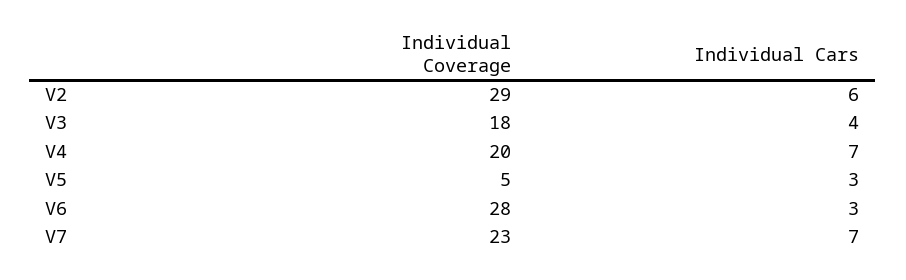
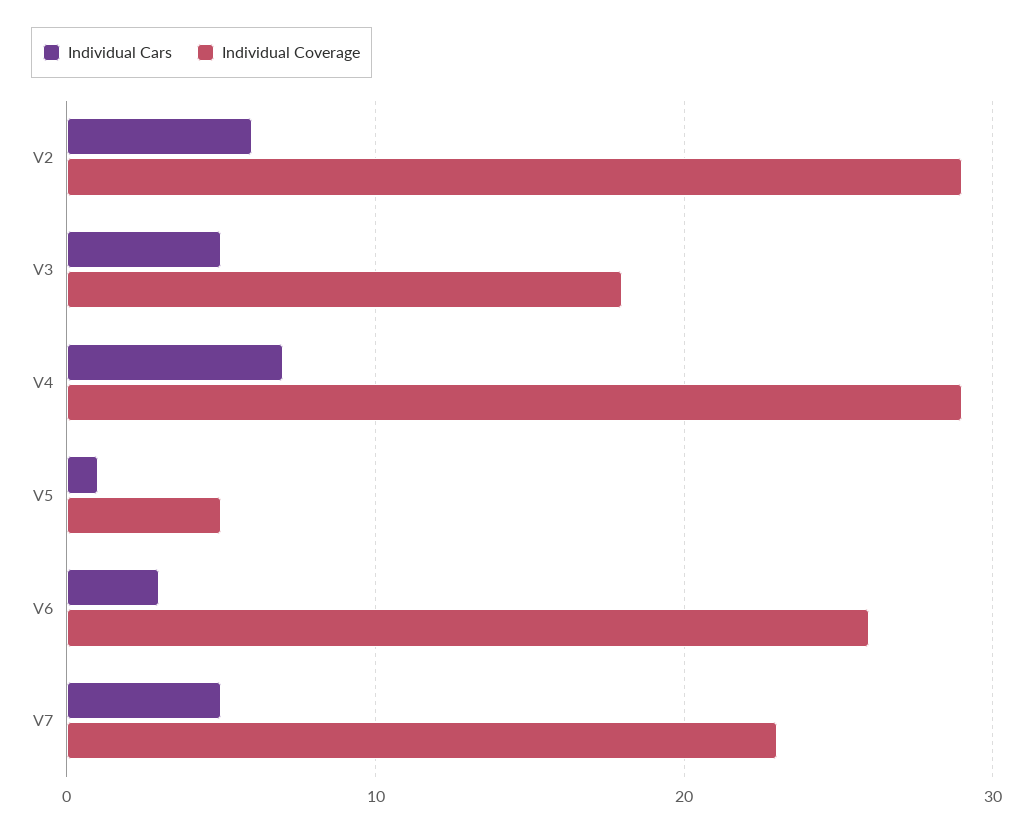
  {
    "Individual Coverage": {
      "V2": 29,
      "V3": 18,
-     "V4": 20,
+     "V4": 29,
      "V5": 5,
-     "V6": 28,
+     "V6": 26,
      "V7": 23
    },
    "Individual Cars": {
      "V2": 6,
-     "V3": 4,
+     "V3": 5,
      "V4": 7,
-     "V5": 3,
+     "V5": 1,
      "V6": 3,
-     "V7": 7
+     "V7": 5
    }
  }

